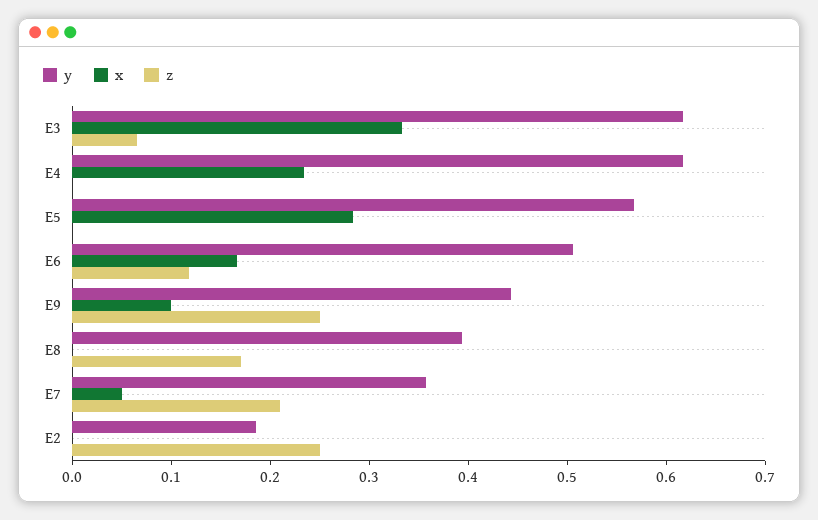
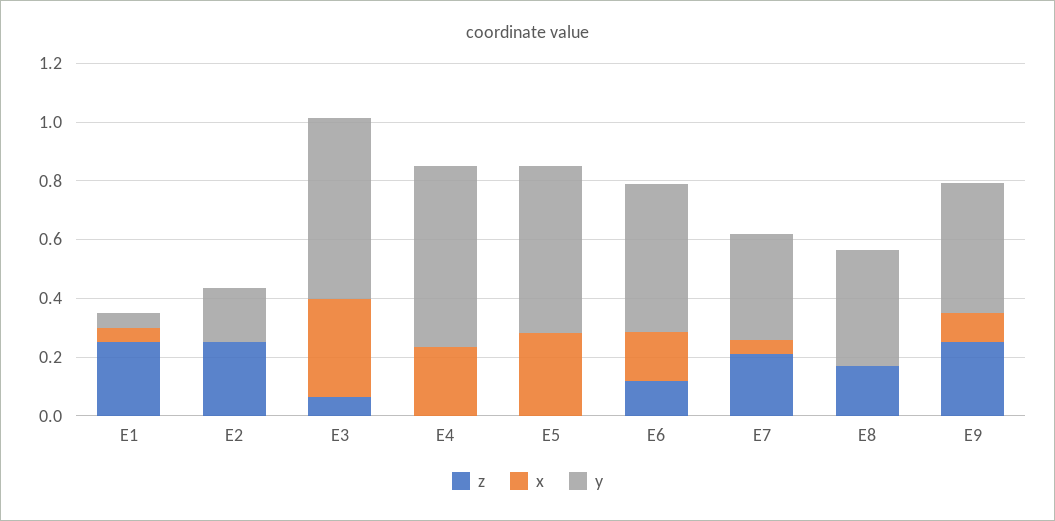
  {
    "y": {
      "E3": 0.62,
      "E4": 0.62,
      "E5": 0.56,
      "E6": 0.5,
      "E9": 0.44,
      "E8": 0.4,
      "E7": 0.36,
-     "E2": 0.18
+     "E2": 0.18,
+     "E1": 0.05
    },
    "x": {
      "E3": 0.34,
      "E4": 0.24,
      "E5": 0.28,
      "E6": 0.16,
      "E9": 0.1,
      "E8": 0,
      "E7": 0.04,
-     "E2": 0
+     "E2": 0,
+     "E1": 0.05
    },
    "z": {
      "E3": 0.06,
      "E4": 0,
      "E5": 0,
      "E6": 0.12,
      "E9": 0.26,
      "E8": 0.18,
      "E7": 0.22,
-     "E2": 0.26
+     "E2": 0.26,
+     "E1": 0.25
    }
  }

